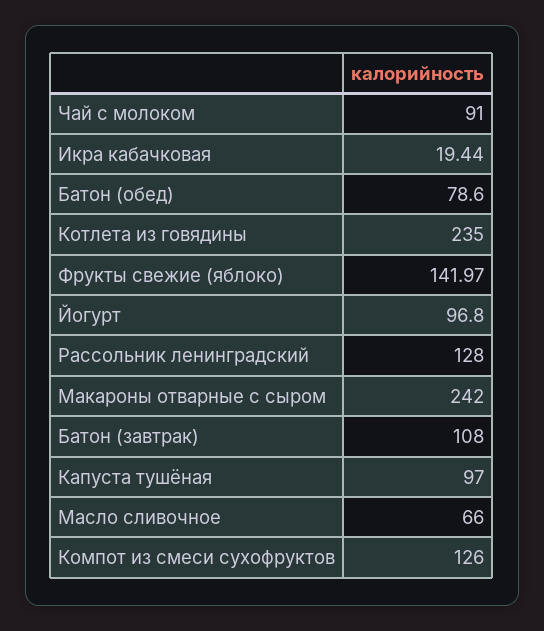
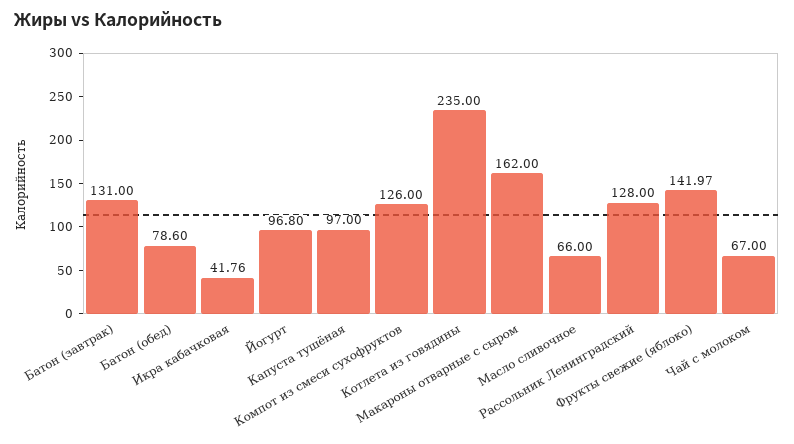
  {
-   "Чай с молоком": 91,
+   "Чай с молоком": 67,
-   "Икра кабачковая": 19.44,
+   "Икра кабачковая": 41.76,
    "Батон (обед)": 78.6,
    "Котлета из говядины": 235,
    "Фрукты свежие (яблоко)": 141.97,
    "Йогурт": 96.8,
    "Рассольник ленинградский": 128,
-   "Макароны отварные с сыром": 242,
+   "Макароны отварные с сыром": 162,
-   "Батон (завтрак)": 108,
+   "Батон (завтрак)": 131,
    "Капуста тушёная": 97,
    "Масло сливочное": 66,
    "Компот из смеси сухофруктов": 126
  }

